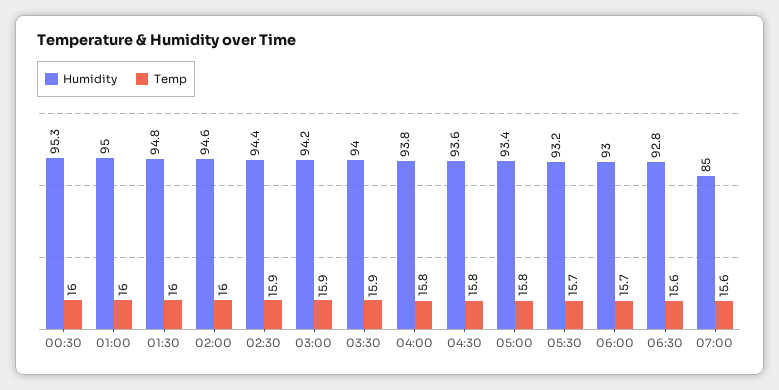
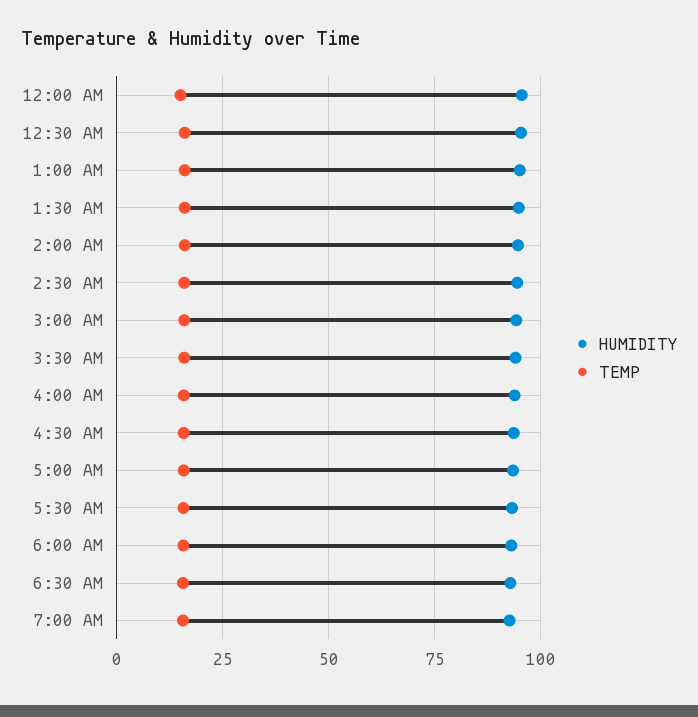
  {
    "Humidity": {
      "00:30": 95.3,
      "01:00": 95,
      "01:30": 94.8,
      "02:00": 94.6,
      "02:30": 94.4,
      "03:00": 94.2,
      "03:30": 94,
      "04:00": 93.8,
      "04:30": 93.6,
      "05:00": 93.4,
      "05:30": 93.2,
      "06:00": 93,
      "06:30": 92.8,
-     "07:00": 85
+     "07:00": 92.5,
+     "12:00 AM": 95
    },
    "Temp": {
      "00:30": 16,
      "01:00": 16,
      "01:30": 16,
      "02:00": 16,
      "02:30": 15.9,
      "03:00": 15.9,
      "03:30": 15.9,
      "04:00": 15.8,
      "04:30": 15.8,
      "05:00": 15.8,
      "05:30": 15.7,
      "06:00": 15.7,
      "06:30": 15.6,
-     "07:00": 15.6
+     "07:00": 15.6,
+     "12:00 AM": 15
    }
  }

